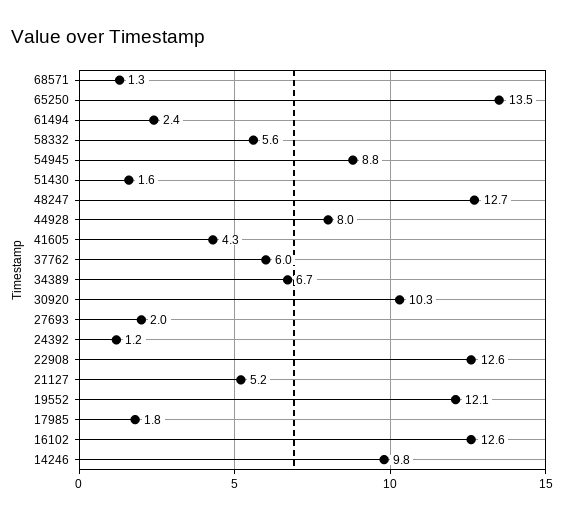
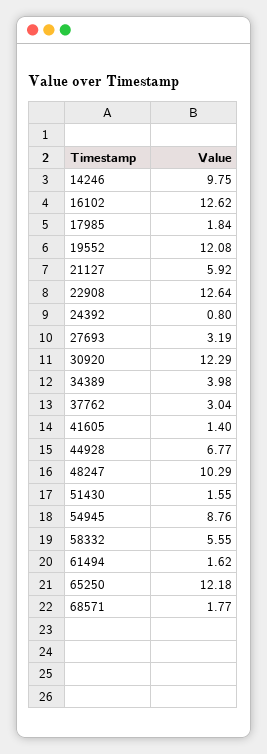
  {
-   "68571": 1.3,
+   "68571": 1.77,
-   "65250": 13.5,
+   "65250": 12.18,
-   "61494": 2.4,
+   "61494": 1.62,
    "58332": 5.55,
    "54945": 8.76,
    "51430": 1.55,
-   "48247": 12.7,
+   "48247": 10.29,
-   "44928": 8,
+   "44928": 6.77,
-   "41605": 4.3,
+   "41605": 1.4,
-   "37762": 6,
+   "37762": 3.04,
-   "34389": 6.7,
+   "34389": 3.98,
-   "30920": 10.3,
+   "30920": 12.29,
-   "27693": 2,
+   "27693": 3.19,
-   "24392": 1.2,
+   "24392": 0.8,
    "22908": 12.64,
-   "21127": 5.2,
+   "21127": 5.92,
    "19552": 12.08,
    "17985": 1.84,
    "16102": 12.62,
    "14246": 9.75
  }

